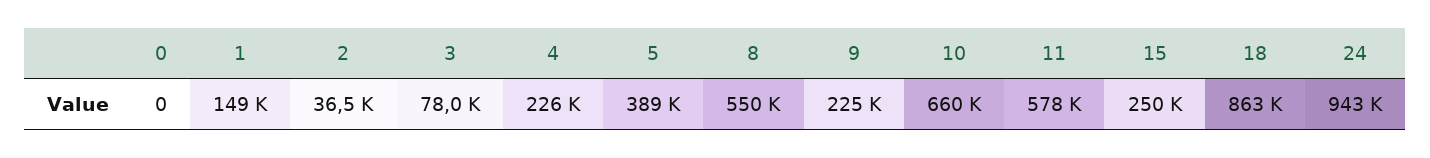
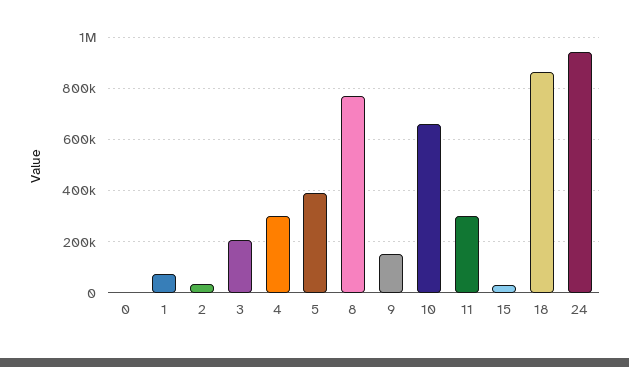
  {
    "0": 0,
-   "1": 149000,
+   "1": 75000,
    "2": 36500,
-   "3": 78000,
+   "3": 200000,
-   "4": 226000,
+   "4": 300000,
    "5": 389000,
-   "8": 550000,
+   "8": 775000,
-   "9": 225000,
+   "9": 150000,
    "10": 660000,
-   "11": 578000,
+   "11": 300000,
-   "15": 250000,
+   "15": 25000,
    "18": 863000,
    "24": 943000
  }

